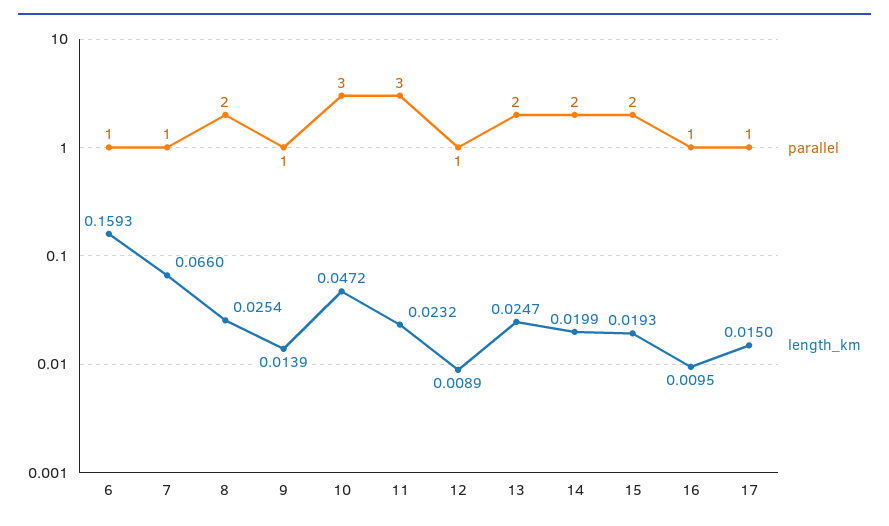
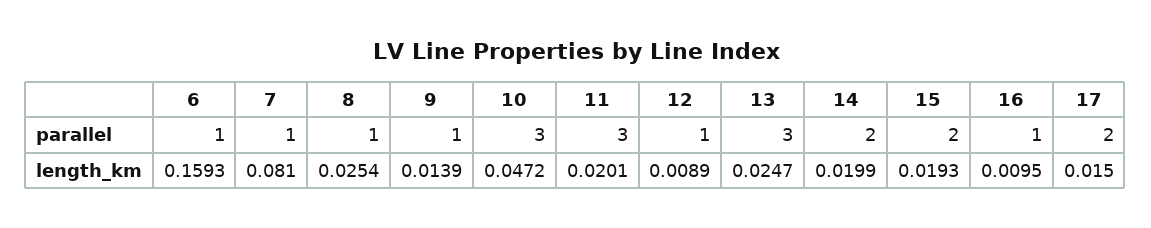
  {
    "parallel": {
      "6": 1,
      "7": 1,
-     "8": 2,
+     "8": 1,
      "9": 1,
      "10": 3,
      "11": 3,
      "12": 1,
-     "13": 2,
+     "13": 3,
      "14": 2,
      "15": 2,
      "16": 1,
-     "17": 1
+     "17": 2
    },
    "length_km": {
      "6": 0.1593,
-     "7": 0.066,
+     "7": 0.081,
      "8": 0.0254,
      "9": 0.0139,
      "10": 0.0472,
-     "11": 0.0232,
+     "11": 0.0201,
      "12": 0.0089,
      "13": 0.0247,
      "14": 0.0199,
      "15": 0.0193,
      "16": 0.0095,
      "17": 0.015
    }
  }

